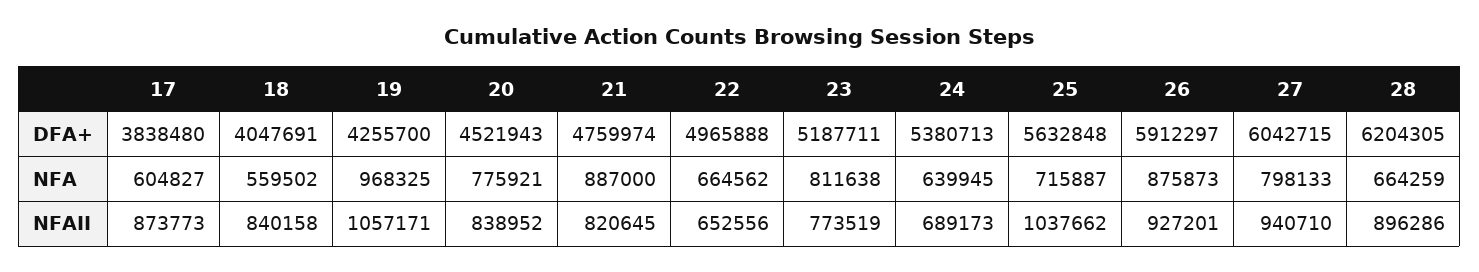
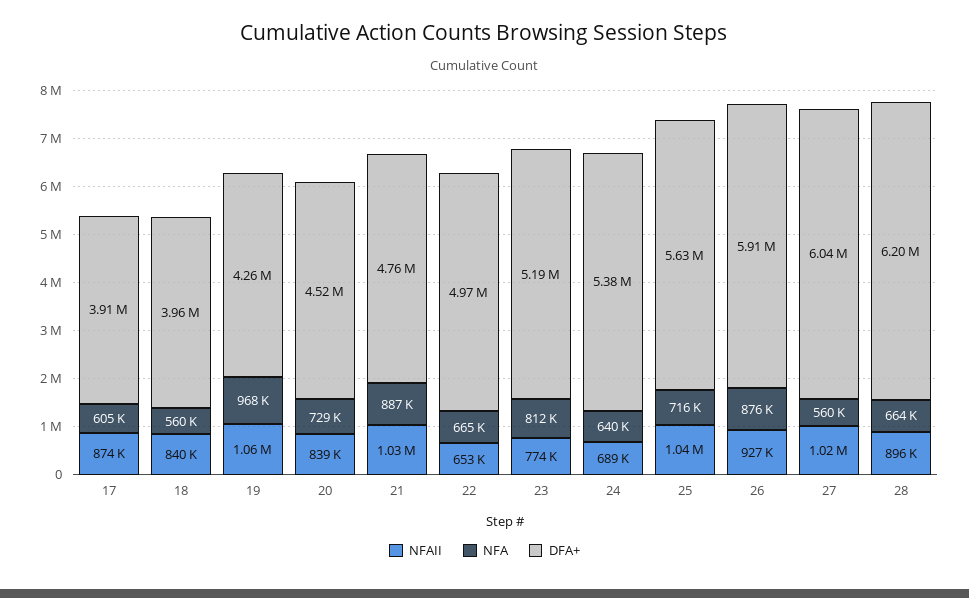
  {
    "DFA+": {
-     "17": 3838480,
+     "17": 3910000,
-     "18": 4047691,
+     "18": 3960000,
      "19": 4255700,
      "20": 4521943,
      "21": 4759974,
      "22": 4965888,
      "23": 5187711,
      "24": 5380713,
      "25": 5632848,
      "26": 5912297,
      "27": 6042715,
      "28": 6204305
    },
    "NFA": {
      "17": 604827,
      "18": 559502,
      "19": 968325,
-     "20": 775921,
+     "20": 729000,
      "21": 887000,
      "22": 664562,
      "23": 811638,
      "24": 639945,
      "25": 715887,
      "26": 875873,
-     "27": 798133,
+     "27": 560000,
      "28": 664259
    },
    "NFAII": {
      "17": 873773,
      "18": 840158,
      "19": 1057171,
      "20": 838952,
-     "21": 820645,
+     "21": 1030000,
      "22": 652556,
      "23": 773519,
      "24": 689173,
      "25": 1037662,
      "26": 927201,
-     "27": 940710,
+     "27": 1020000,
      "28": 896286
    }
  }

